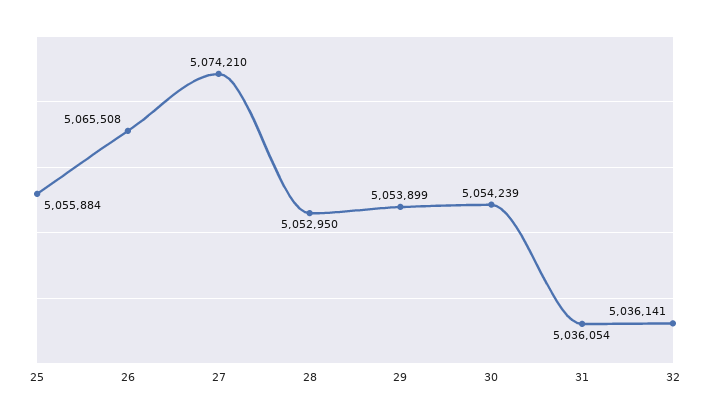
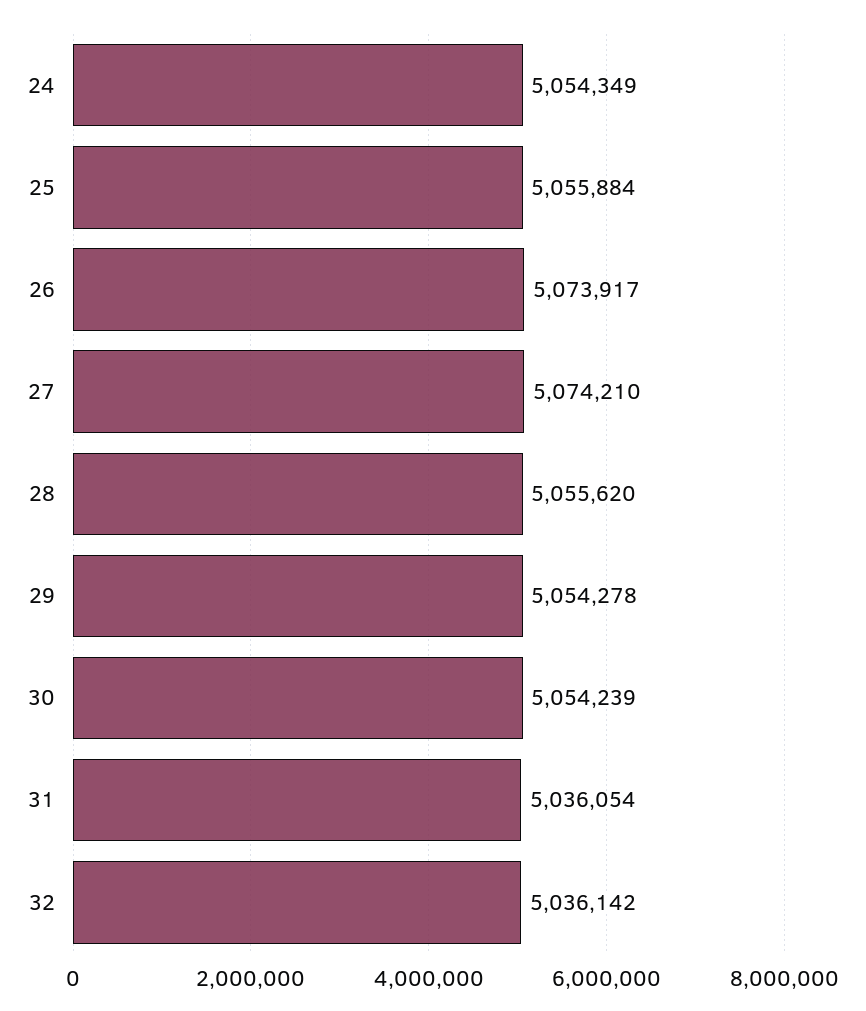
  {
    "25": 5055884,
-   "26": 5065508,
+   "26": 5073917,
    "27": 5074210,
-   "28": 5052950,
+   "28": 5055620,
-   "29": 5053899,
+   "29": 5054278,
    "30": 5054239,
    "31": 5036054,
-   "32": 5036141
+   "32": 5036142,
+   "24": 5054349
  }

